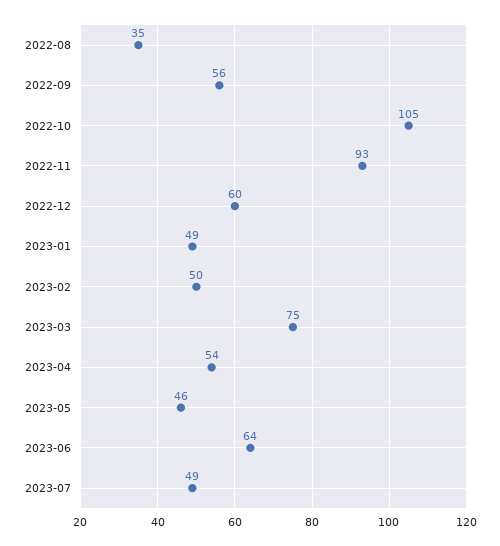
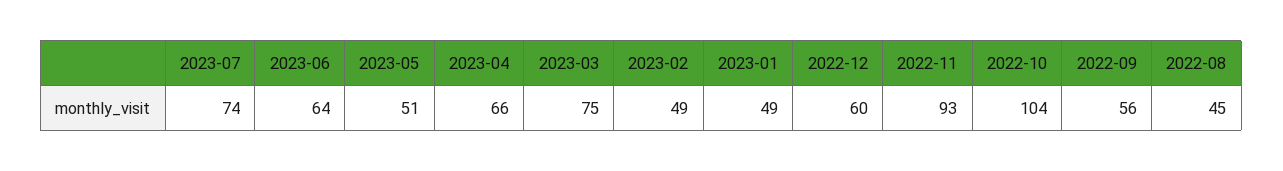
  {
-   "2022-08": 35,
+   "2022-08": 45,
    "2022-09": 56,
-   "2022-10": 105,
+   "2022-10": 104,
    "2022-11": 93,
    "2022-12": 60,
    "2023-01": 49,
-   "2023-02": 50,
+   "2023-02": 49,
    "2023-03": 75,
-   "2023-04": 54,
+   "2023-04": 66,
-   "2023-05": 46,
+   "2023-05": 51,
    "2023-06": 64,
-   "2023-07": 49
+   "2023-07": 74
  }

